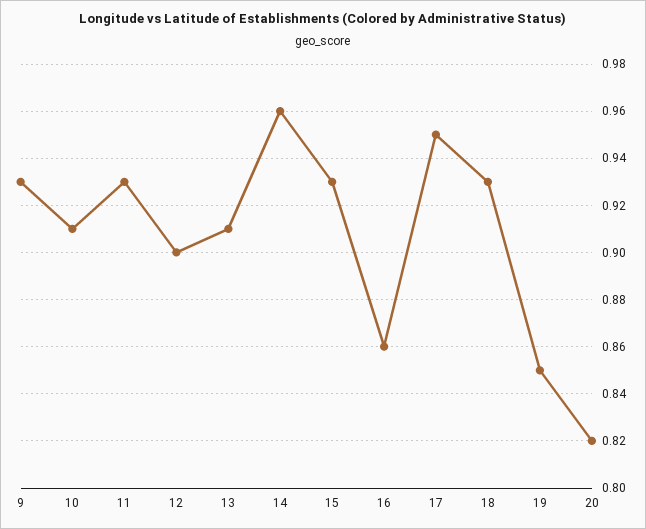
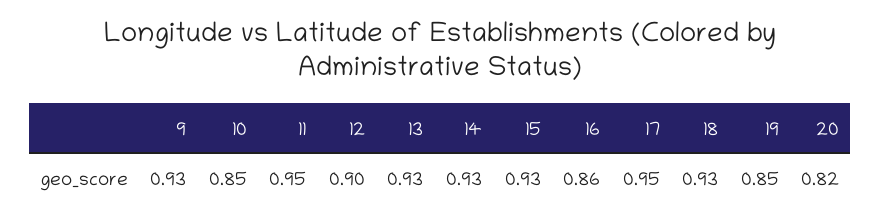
  {
    "9": 0.93,
-   "10": 0.91,
+   "10": 0.85,
-   "11": 0.93,
+   "11": 0.95,
    "12": 0.9,
-   "13": 0.91,
+   "13": 0.93,
-   "14": 0.96,
+   "14": 0.93,
    "15": 0.93,
    "16": 0.86,
    "17": 0.95,
    "18": 0.93,
    "19": 0.85,
    "20": 0.82
  }

